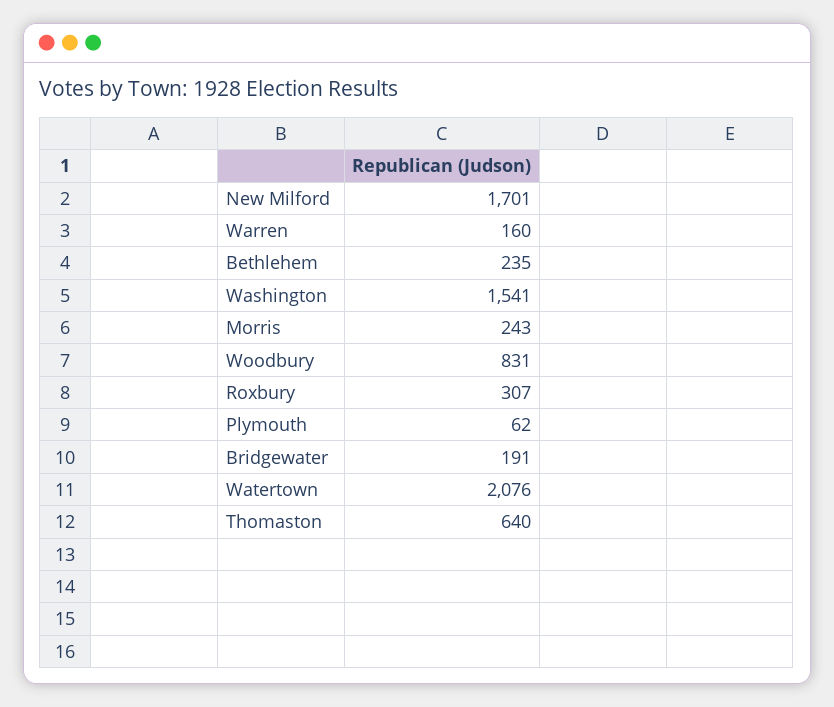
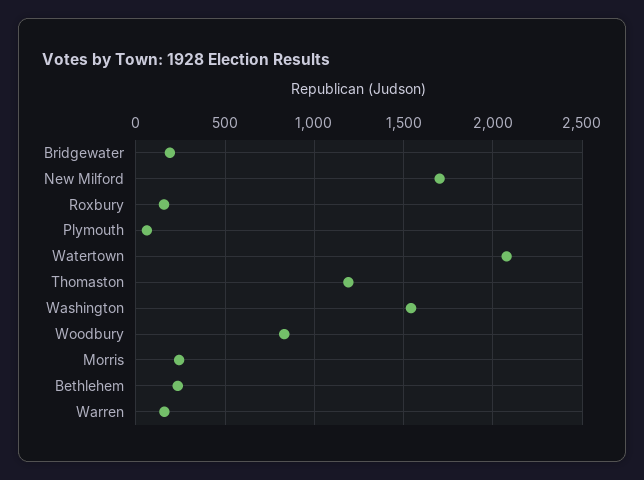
  {
    "New Milford": 1701,
    "Warren": 160,
    "Bethlehem": 235,
    "Washington": 1541,
    "Morris": 243,
    "Woodbury": 831,
-   "Roxbury": 307,
+   "Roxbury": 150,
    "Plymouth": 62,
    "Bridgewater": 191,
    "Watertown": 2076,
-   "Thomaston": 640
+   "Thomaston": 1200
  }

